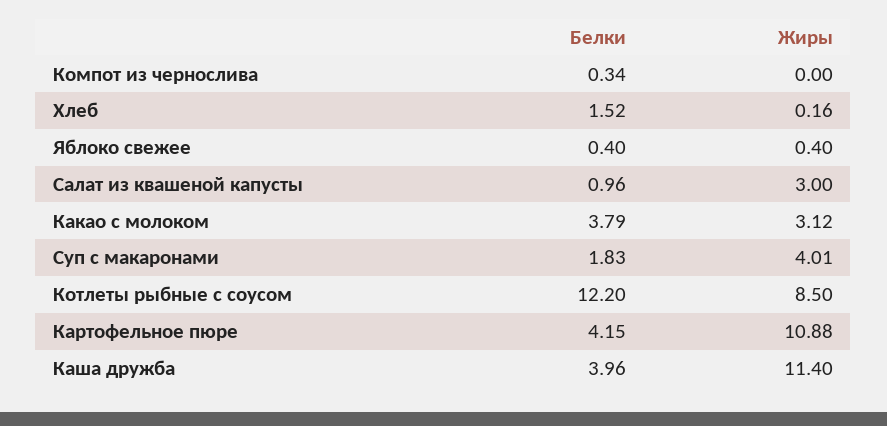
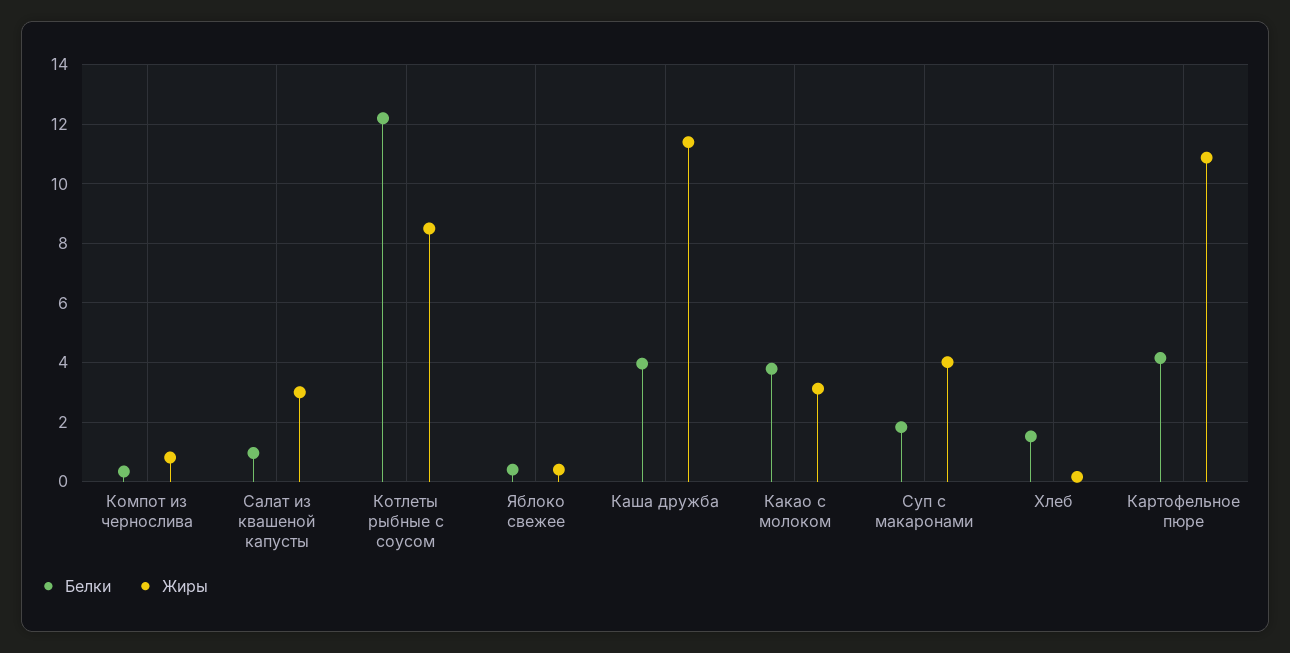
  {
    "Белки": {
      "Компот из чернослива": 0.34,
      "Хлеб": 1.52,
      "Яблоко свежее": 0.4,
      "Салат из квашеной капусты": 0.96,
      "Какао с молоком": 3.79,
      "Суп с макаронами": 1.83,
      "Котлеты рыбные с соусом": 12.2,
      "Картофельное пюре": 4.15,
      "Каша дружба": 3.96
    },
    "Жиры": {
-     "Компот из чернослива": 0,
+     "Компот из чернослива": 0.75,
      "Хлеб": 0.16,
      "Яблоко свежее": 0.4,
      "Салат из квашеной капусты": 3,
      "Какао с молоком": 3.12,
      "Суп с макаронами": 4.01,
      "Котлеты рыбные с соусом": 8.5,
      "Картофельное пюре": 10.88,
      "Каша дружба": 11.4
    }
  }

